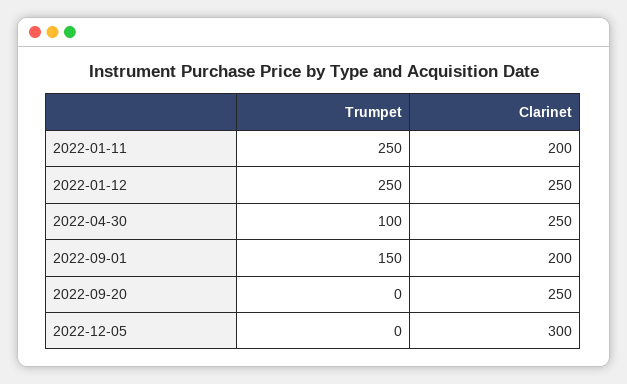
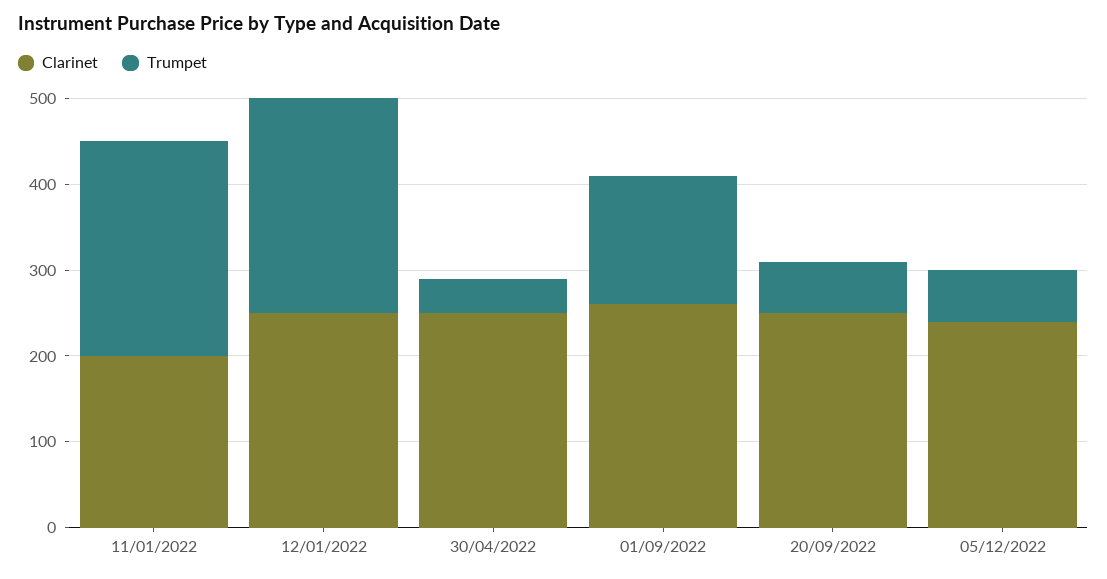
  {
    "Trumpet": {
      "2022-01-11": 250,
      "2022-01-12": 250,
-     "2022-04-30": 100,
+     "2022-04-30": 40,
      "2022-09-01": 150,
-     "2022-09-20": 0,
+     "2022-09-20": 60,
-     "2022-12-05": 0
+     "2022-12-05": 60
    },
    "Clarinet": {
      "2022-01-11": 200,
      "2022-01-12": 250,
      "2022-04-30": 250,
-     "2022-09-01": 200,
+     "2022-09-01": 260,
      "2022-09-20": 250,
-     "2022-12-05": 300
+     "2022-12-05": 240
    }
  }

